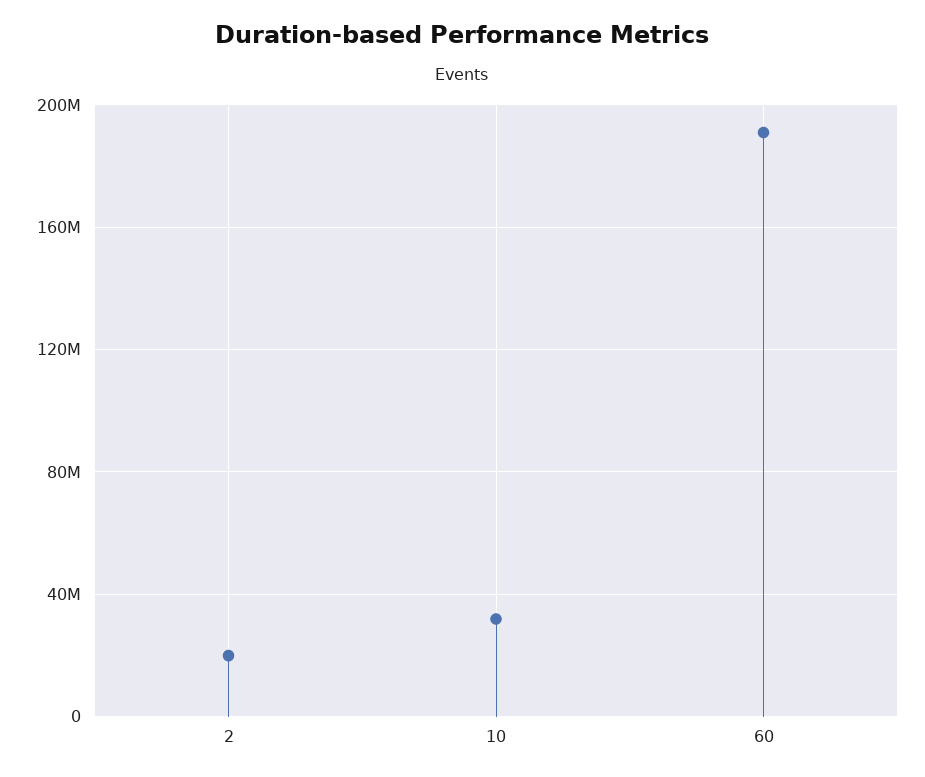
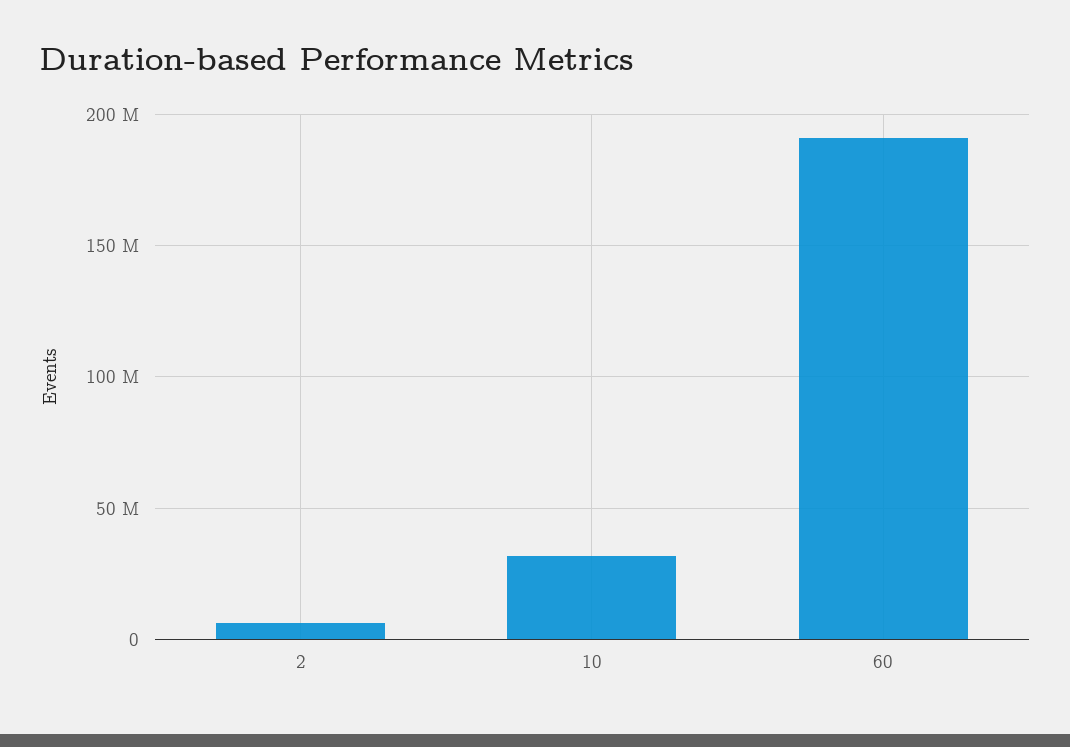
  {
-   "2": 20000000,
+   "2": 5000000,
    "10": 30000000,
    "60": 190000000
  }

